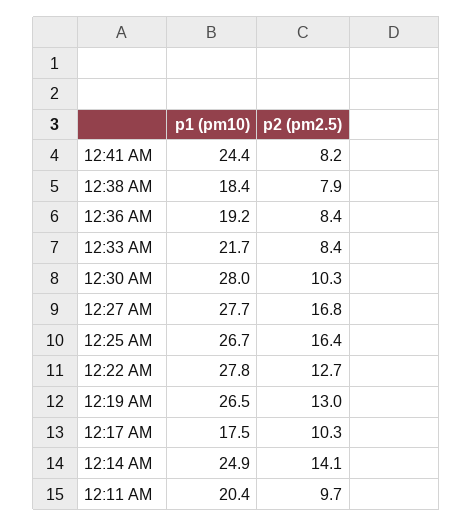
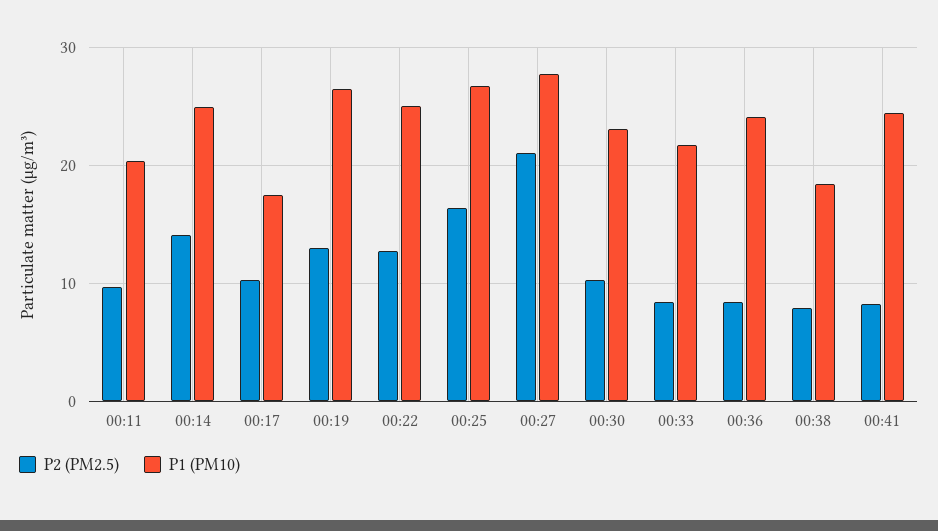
  {
    "p1 (pm10)": {
      "12:41 AM": 24.4,
      "12:38 AM": 18.4,
-     "12:36 AM": 19.2,
+     "12:36 AM": 24,
      "12:33 AM": 21.7,
-     "12:30 AM": 28,
+     "12:30 AM": 23,
      "12:27 AM": 27.7,
      "12:25 AM": 26.7,
-     "12:22 AM": 27.8,
+     "12:22 AM": 25,
      "12:19 AM": 26.5,
      "12:17 AM": 17.5,
      "12:14 AM": 24.9,
      "12:11 AM": 20.4
    },
    "p2 (pm2.5)": {
      "12:41 AM": 8.2,
      "12:38 AM": 7.9,
      "12:36 AM": 8.4,
      "12:33 AM": 8.4,
      "12:30 AM": 10.3,
-     "12:27 AM": 16.8,
+     "12:27 AM": 21,
      "12:25 AM": 16.4,
      "12:22 AM": 12.7,
      "12:19 AM": 13,
      "12:17 AM": 10.3,
      "12:14 AM": 14.1,
      "12:11 AM": 9.7
    }
  }

